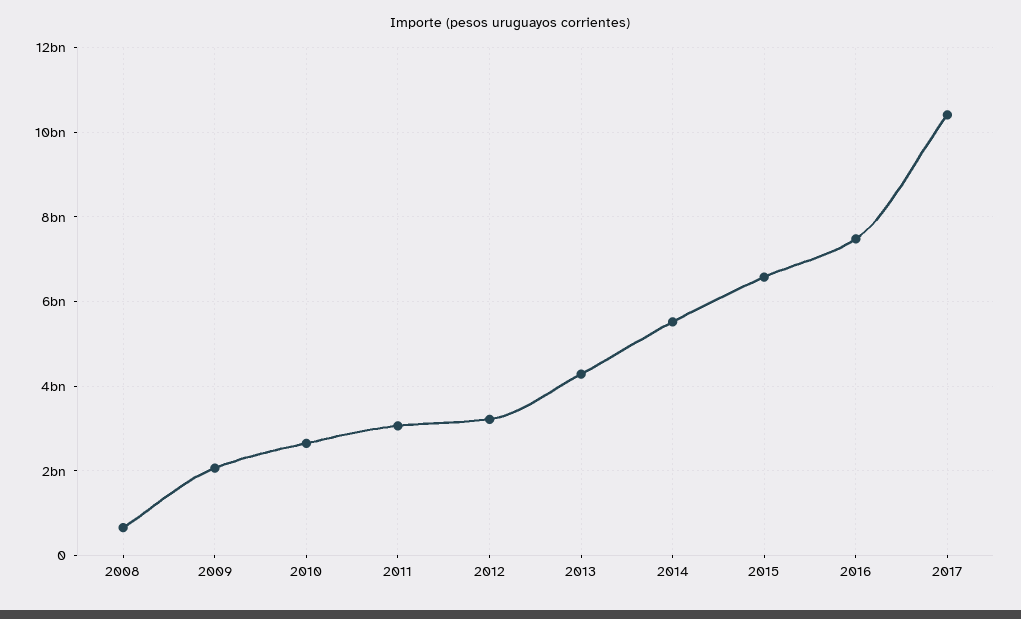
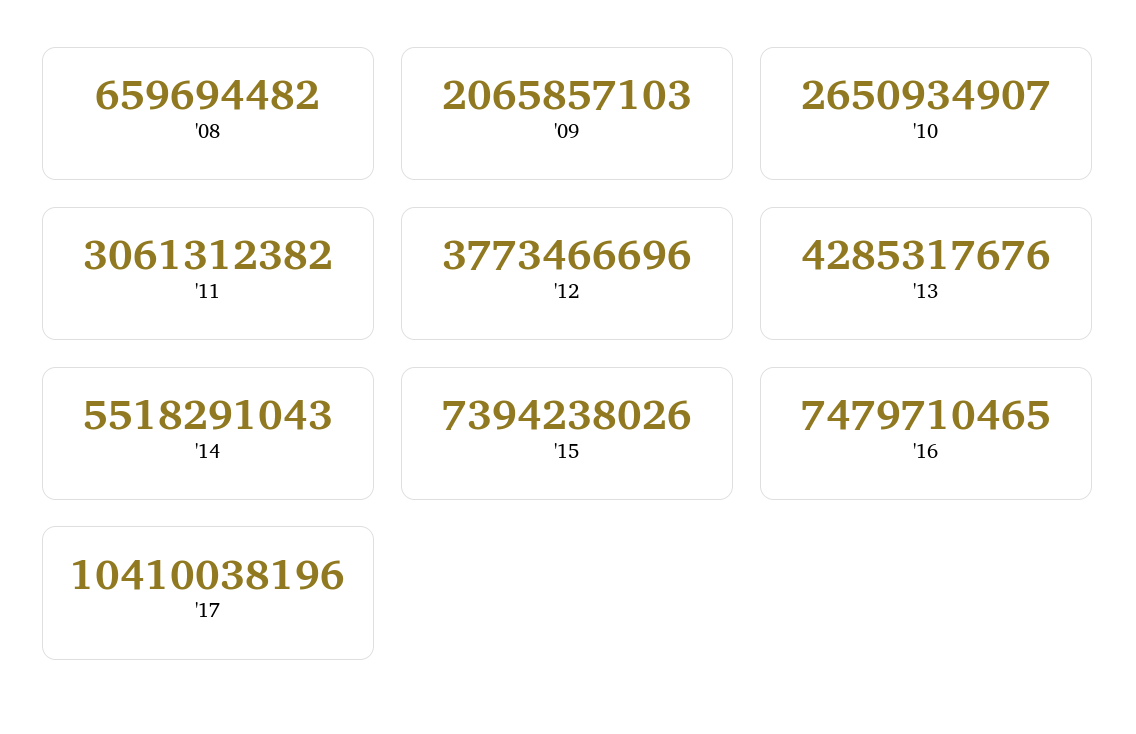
  {
    "2008": 659694482,
    "2009": 2065857103,
    "2010": 2650934907,
    "2011": 3061312382,
-   "2012": 3200000000,
+   "2012": 3773466696,
    "2013": 4285317676,
    "2014": 5518291043,
-   "2015": 6600000000,
+   "2015": 7394238026,
    "2016": 7479710465,
    "2017": 10410038196
  }

